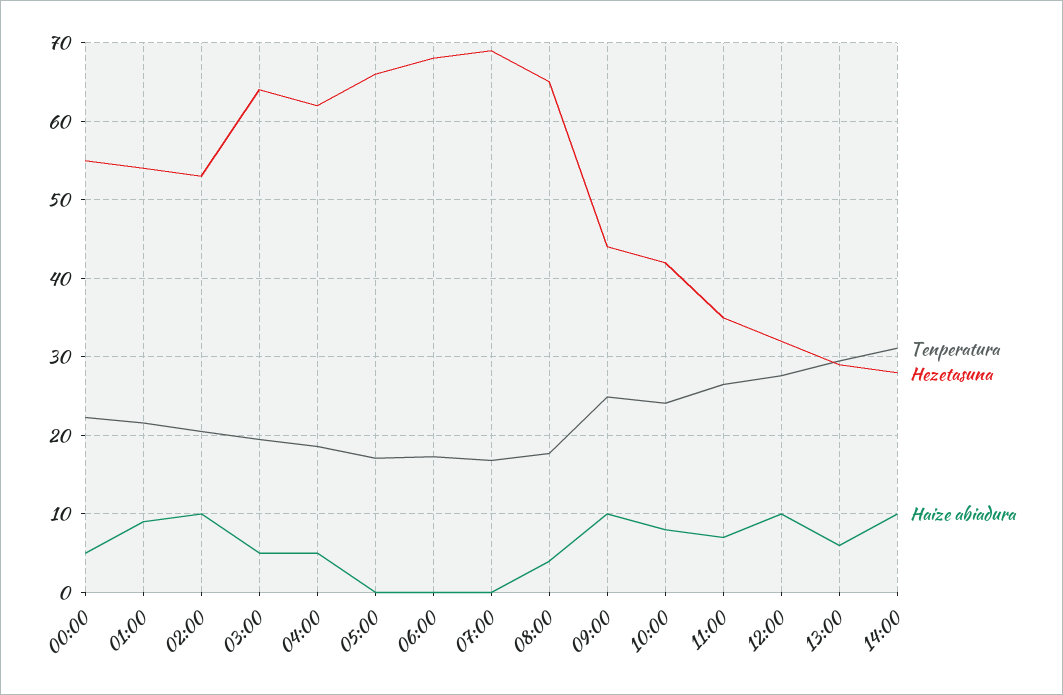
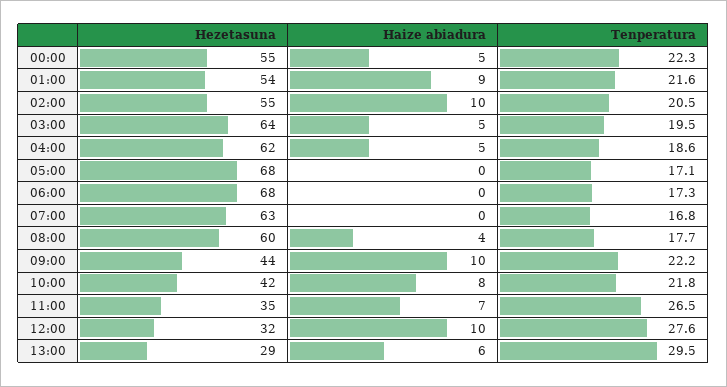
  {
    "Tenperatura": {
      "00:00": 22.3,
      "01:00": 21.6,
      "02:00": 20.5,
      "03:00": 19.5,
      "04:00": 18.6,
      "05:00": 17.1,
      "06:00": 17.3,
      "07:00": 16.8,
      "08:00": 17.7,
-     "09:00": 25,
+     "09:00": 22.2,
-     "10:00": 24,
+     "10:00": 21.8,
      "11:00": 26.5,
      "12:00": 27.6,
-     "13:00": 29.5,
+     "13:00": 29.5
-     "14:00": 31
    },
    "Hezetasuna": {
      "00:00": 55,
      "01:00": 54,
-     "02:00": 53,
+     "02:00": 55,
      "03:00": 64,
      "04:00": 62,
-     "05:00": 66,
+     "05:00": 68,
      "06:00": 68,
-     "07:00": 69,
+     "07:00": 63,
-     "08:00": 65,
+     "08:00": 60,
      "09:00": 44,
      "10:00": 42,
      "11:00": 35,
      "12:00": 32,
-     "13:00": 29,
+     "13:00": 29
-     "14:00": 28
    },
    "Haize abiadura": {
      "00:00": 5,
      "01:00": 9,
      "02:00": 10,
      "03:00": 5,
      "04:00": 5,
      "05:00": 0,
      "06:00": 0,
      "07:00": 0,
      "08:00": 4,
      "09:00": 10,
      "10:00": 8,
      "11:00": 7,
      "12:00": 10,
-     "13:00": 6,
+     "13:00": 6
-     "14:00": 10
    }
  }

